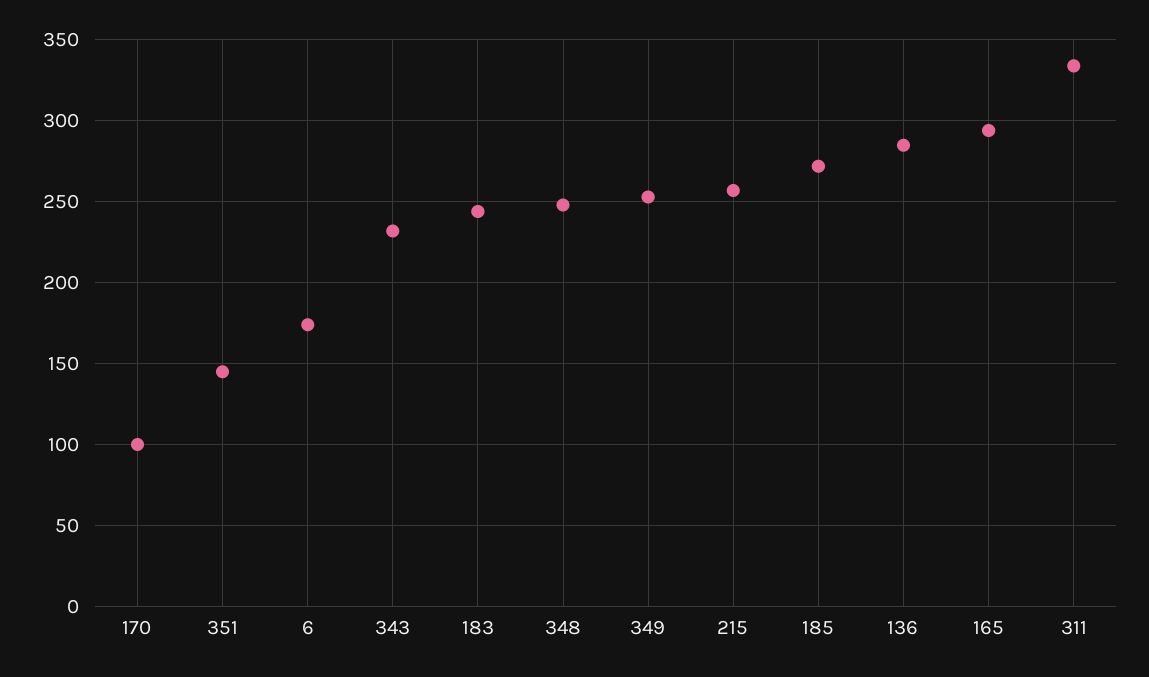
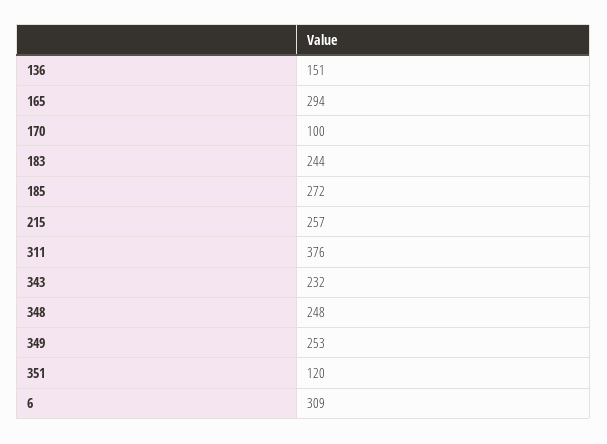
  {
    "170": 100,
-   "351": 145,
+   "351": 120,
-   "6": 175,
+   "6": 309,
    "343": 232,
    "183": 244,
    "348": 248,
    "349": 253,
    "215": 257,
    "185": 272,
-   "136": 285,
+   "136": 151,
    "165": 294,
-   "311": 335
+   "311": 376
  }

